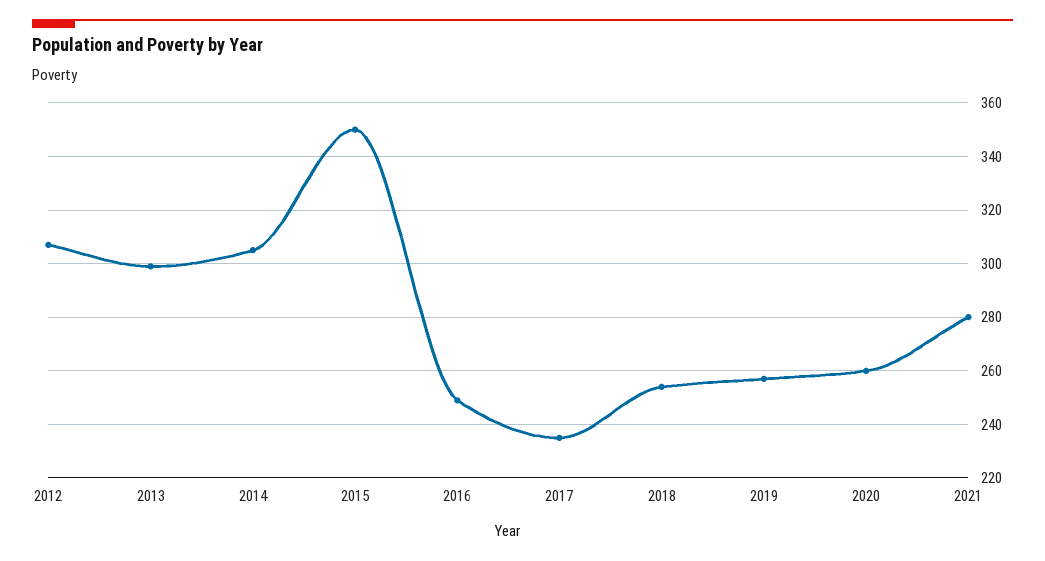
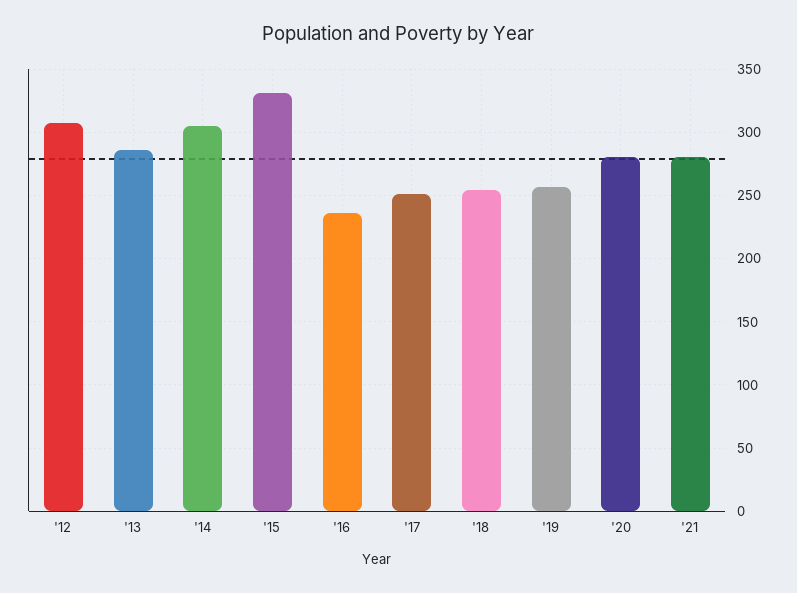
  {
    "2012": 305,
-   "2013": 300,
+   "2013": 285,
    "2014": 305,
-   "2015": 350,
+   "2015": 330,
-   "2016": 250,
+   "2016": 235,
-   "2017": 235,
+   "2017": 250,
    "2018": 255,
    "2019": 255,
-   "2020": 260,
+   "2020": 280,
    "2021": 280
  }

